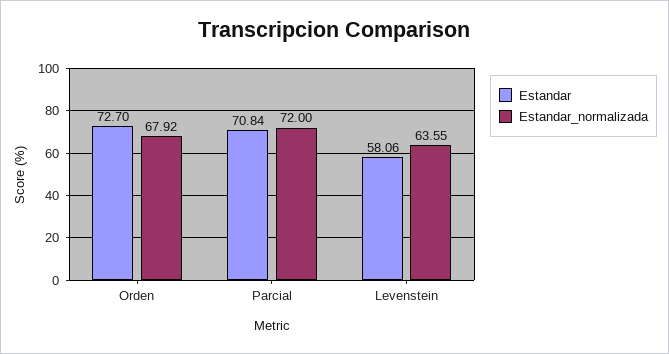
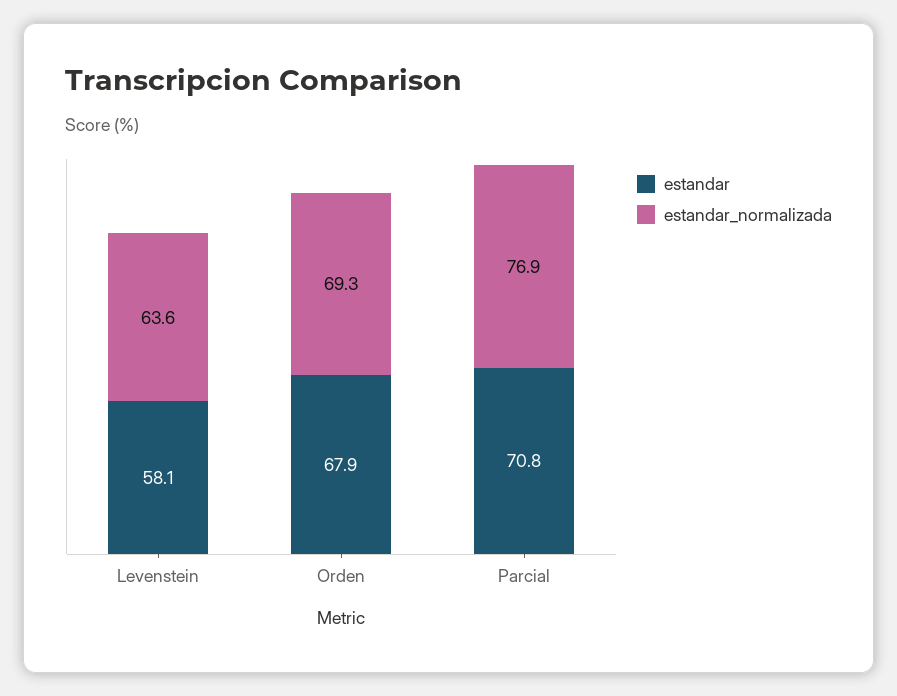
  {
    "Estandar": {
-     "Orden": 72.7,
+     "Orden": 67.9,
      "Parcial": 70.84,
      "Levenstein": 58.06
    },
    "Estandar_normalizada": {
-     "Orden": 67.92,
+     "Orden": 69.3,
-     "Parcial": 72,
+     "Parcial": 76.9,
      "Levenstein": 63.55
    }
  }

